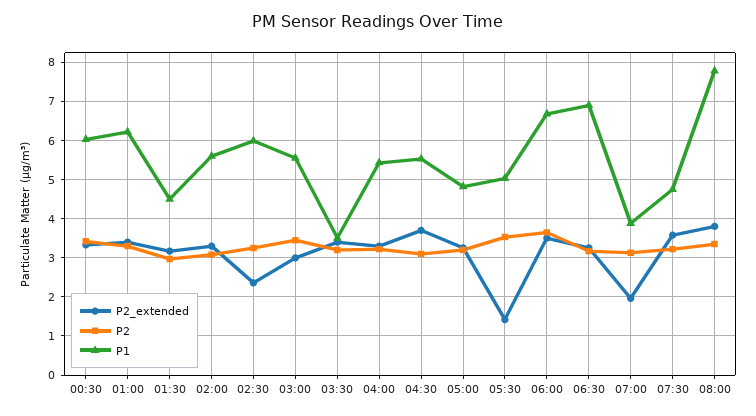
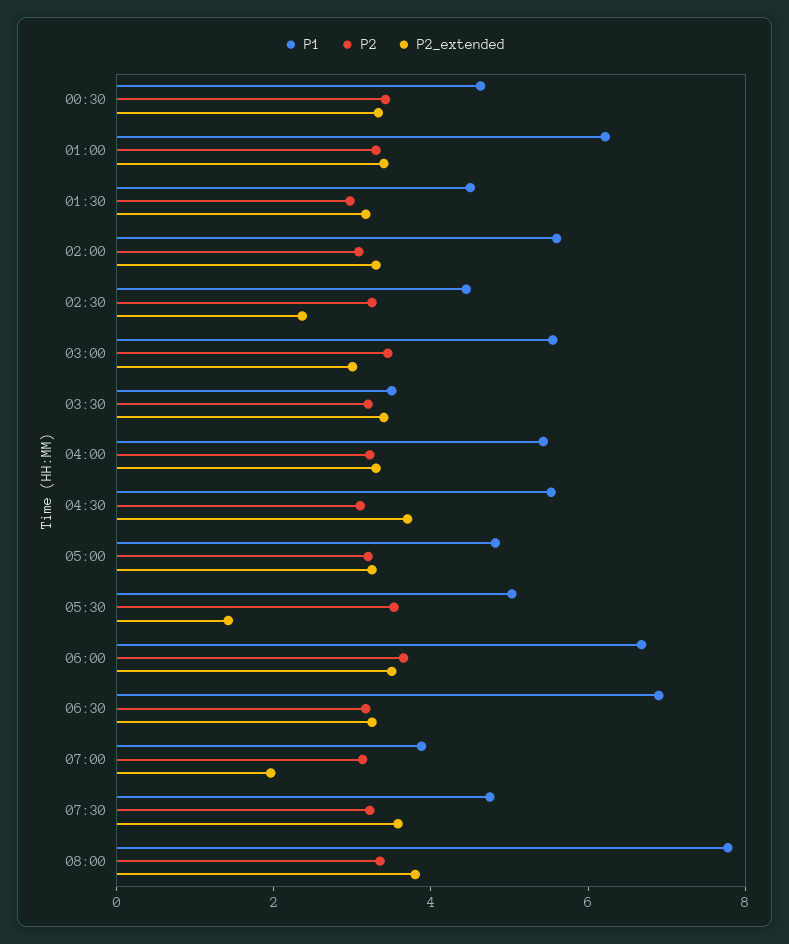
  {
    "P2_extended": {
      "00:30": 3.4,
      "01:00": 3.4,
      "01:30": 3.2,
      "02:00": 3.4,
      "02:30": 2.4,
      "03:00": 3,
      "03:30": 3.4,
      "04:00": 3.4,
      "04:30": 3.8,
      "05:00": 3.2,
      "05:30": 1.4,
      "06:00": 3.6,
      "06:30": 3.2,
      "07:00": 2,
      "07:30": 3.6,
      "08:00": 3.8
    },
    "P2": {
      "00:30": 3.4,
      "01:00": 3.4,
      "01:30": 3,
      "02:00": 3,
      "02:30": 3.2,
      "03:00": 3.4,
      "03:30": 3.2,
      "04:00": 3.2,
      "04:30": 3.2,
      "05:00": 3.2,
      "05:30": 3.6,
      "06:00": 3.6,
      "06:30": 3.2,
      "07:00": 3.2,
      "07:30": 3.2,
      "08:00": 3.4
    },
    "P1": {
-     "00:30": 6,
+     "00:30": 4.5,
      "01:00": 6.2,
      "01:30": 4.6,
      "02:00": 5.6,
-     "02:30": 6,
+     "02:30": 4.5,
      "03:00": 5.6,
      "03:30": 3.6,
      "04:00": 5.4,
      "04:30": 5.6,
      "05:00": 4.8,
      "05:30": 5,
      "06:00": 6.6,
      "06:30": 7,
      "07:00": 3.8,
      "07:30": 4.8,
      "08:00": 7.8
    }
  }

